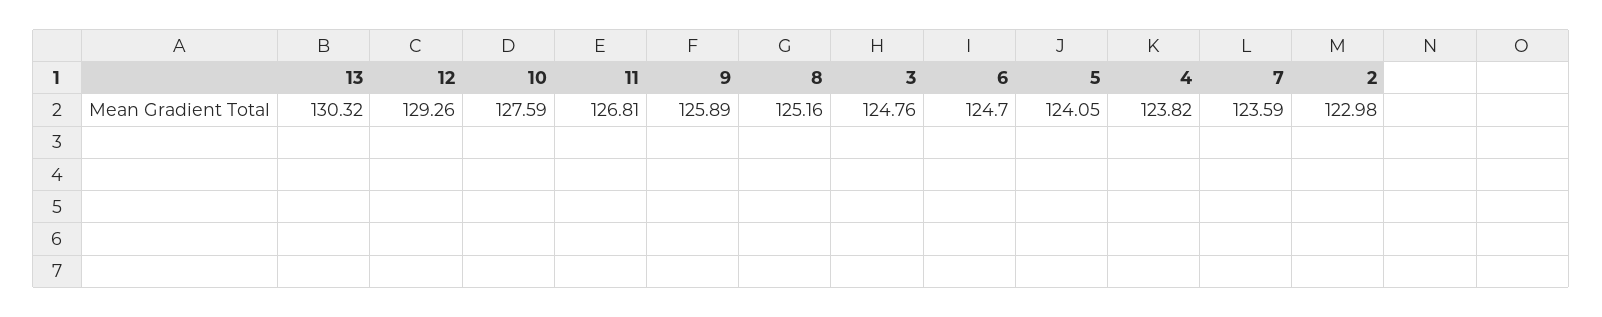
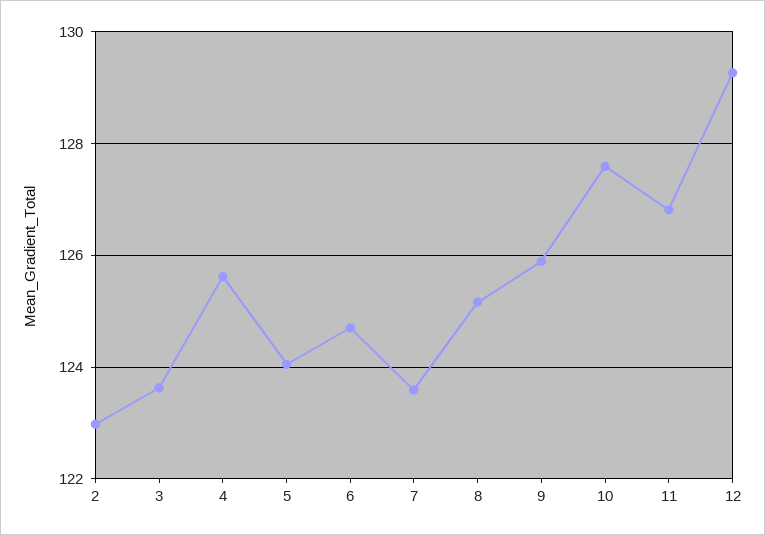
  {
-   "13": 130.32,
    "12": 129.26,
    "10": 127.59,
    "11": 126.81,
    "9": 125.89,
    "8": 125.16,
-   "3": 124.76,
+   "3": 123.6,
    "6": 124.7,
    "5": 124.05,
-   "4": 123.82,
+   "4": 125.6,
    "7": 123.59,
    "2": 122.98
  }

